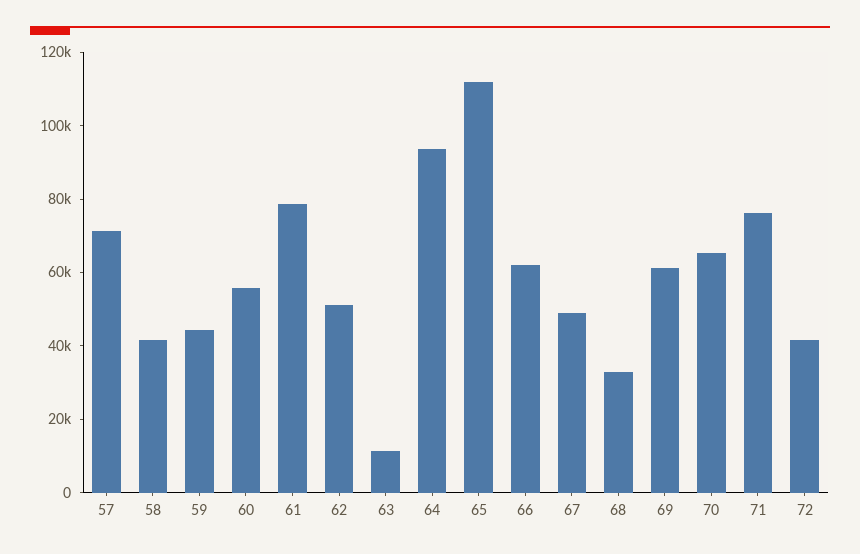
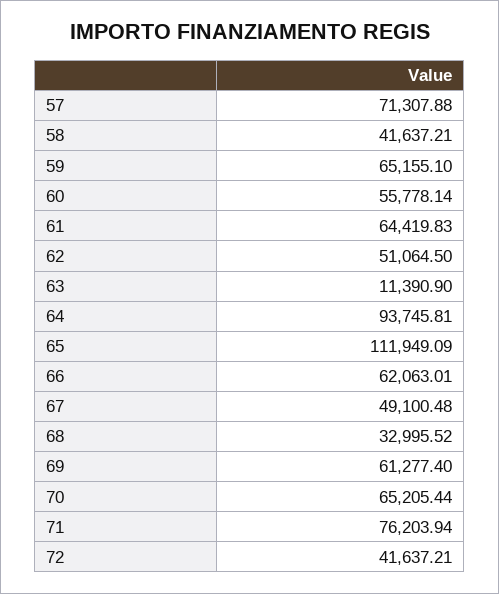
  {
    "57": 71307.88,
    "58": 41637.21,
-   "59": 45000,
+   "59": 65155.1,
    "60": 55778.14,
-   "61": 80000,
+   "61": 64419.83,
    "62": 51064.5,
    "63": 11390.9,
    "64": 93745.81,
    "65": 111949.09,
    "66": 62063.01,
    "67": 49100.48,
    "68": 32995.52,
    "69": 61277.4,
    "70": 65205.44,
    "71": 76203.94,
    "72": 41637.21
  }

